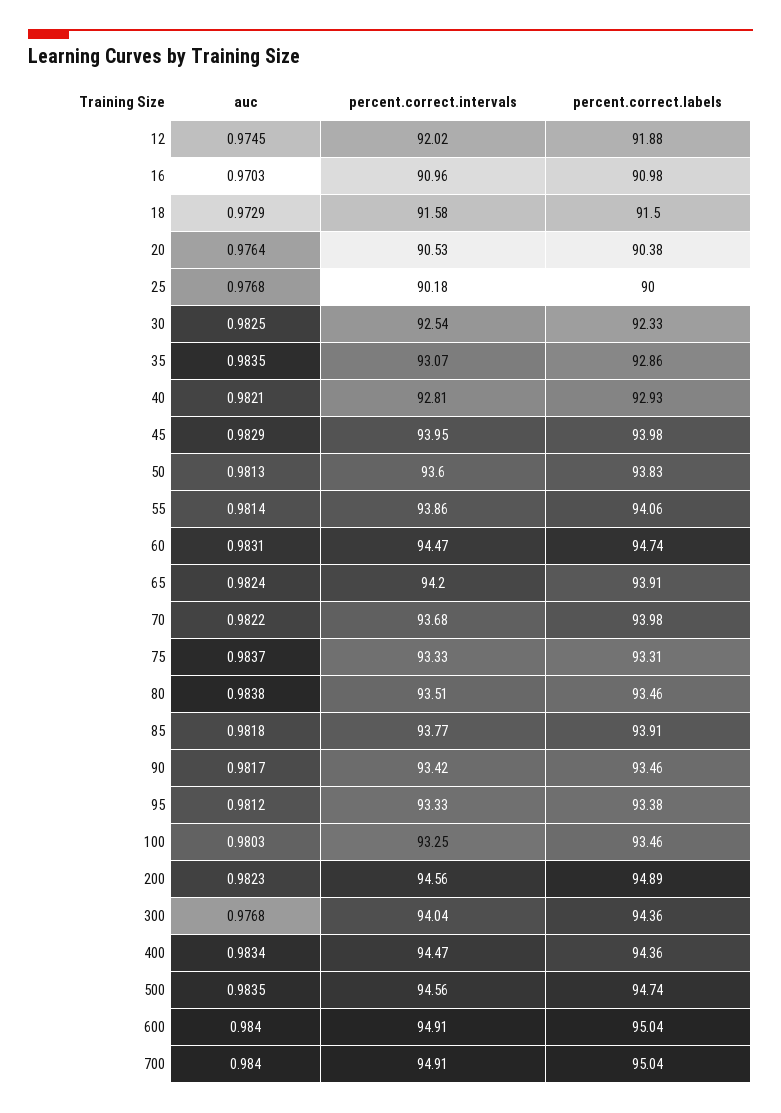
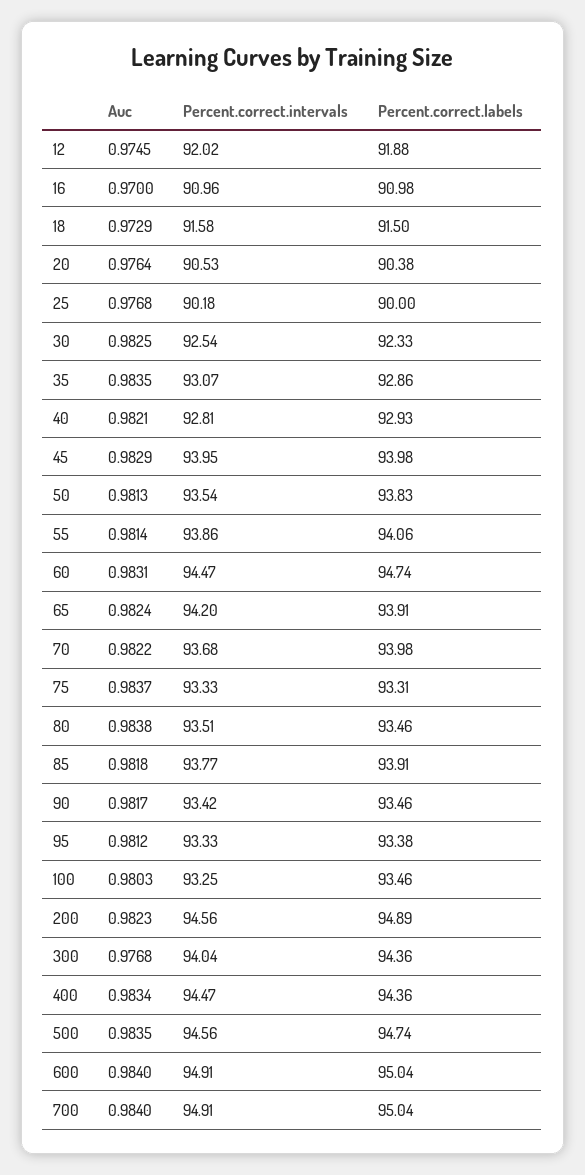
  {
    "auc": {
      "12": 0.9745,
-     "16": 0.9703,
+     "16": 0.97,
      "18": 0.9729,
      "20": 0.9764,
      "25": 0.9768,
      "30": 0.9825,
      "35": 0.9835,
      "40": 0.9821,
      "45": 0.9829,
      "50": 0.9813,
      "55": 0.9814,
      "60": 0.9831,
      "65": 0.9824,
      "70": 0.9822,
      "75": 0.9837,
      "80": 0.9838,
      "85": 0.9818,
      "90": 0.9817,
      "95": 0.9812,
      "100": 0.9803,
      "200": 0.9823,
      "300": 0.9768,
      "400": 0.9834,
      "500": 0.9835,
      "600": 0.984,
      "700": 0.984
    },
    "percent.correct.intervals": {
      "12": 92.02,
      "16": 90.96,
      "18": 91.58,
      "20": 90.53,
      "25": 90.18,
      "30": 92.54,
      "35": 93.07,
      "40": 92.81,
      "45": 93.95,
-     "50": 93.6,
+     "50": 93.54,
      "55": 93.86,
      "60": 94.47,
      "65": 94.2,
      "70": 93.68,
      "75": 93.33,
      "80": 93.51,
      "85": 93.77,
      "90": 93.42,
      "95": 93.33,
      "100": 93.25,
      "200": 94.56,
      "300": 94.04,
      "400": 94.47,
      "500": 94.56,
      "600": 94.91,
      "700": 94.91
    },
    "percent.correct.labels": {
      "12": 91.88,
      "16": 90.98,
      "18": 91.5,
      "20": 90.38,
      "25": 90,
      "30": 92.33,
      "35": 92.86,
      "40": 92.93,
      "45": 93.98,
      "50": 93.83,
      "55": 94.06,
      "60": 94.74,
      "65": 93.91,
      "70": 93.98,
      "75": 93.31,
      "80": 93.46,
      "85": 93.91,
      "90": 93.46,
      "95": 93.38,
      "100": 93.46,
      "200": 94.89,
      "300": 94.36,
      "400": 94.36,
      "500": 94.74,
      "600": 95.04,
      "700": 95.04
    }
  }

